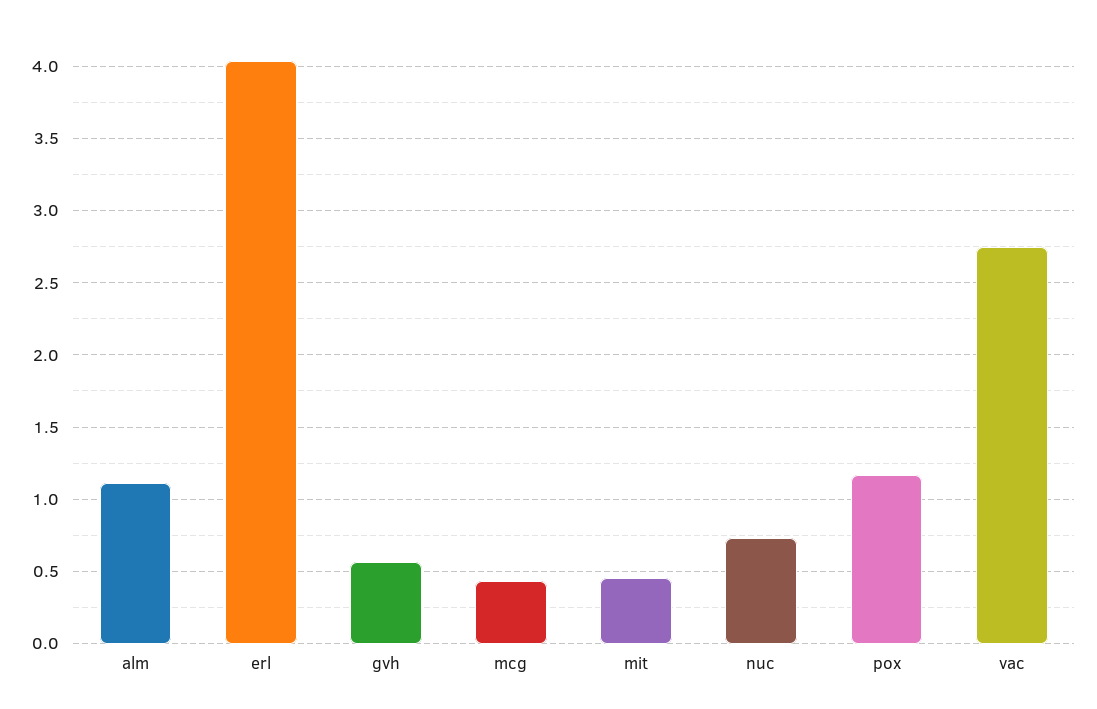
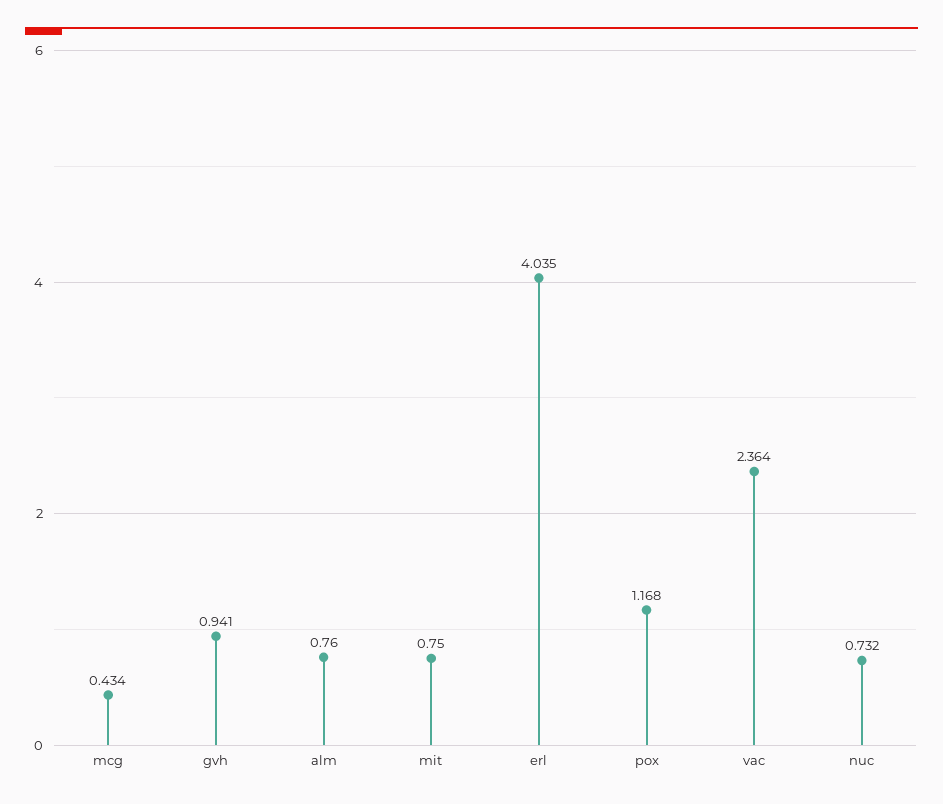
  {
-   "alm": 1.1,
+   "alm": 0.76,
    "erl": 4.035,
-   "gvh": 0.55,
+   "gvh": 0.941,
    "mcg": 0.434,
-   "mit": 0.45,
+   "mit": 0.75,
    "nuc": 0.732,
    "pox": 1.168,
-   "vac": 2.75
+   "vac": 2.364
  }

